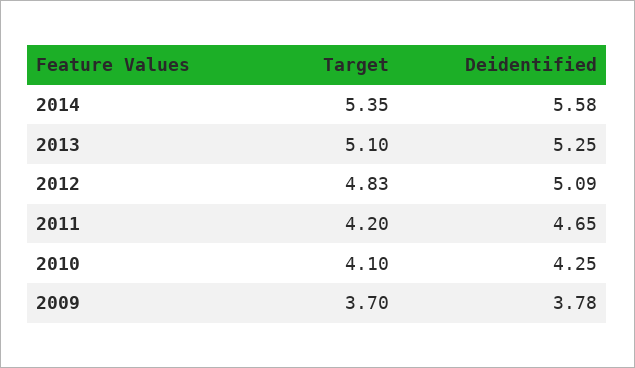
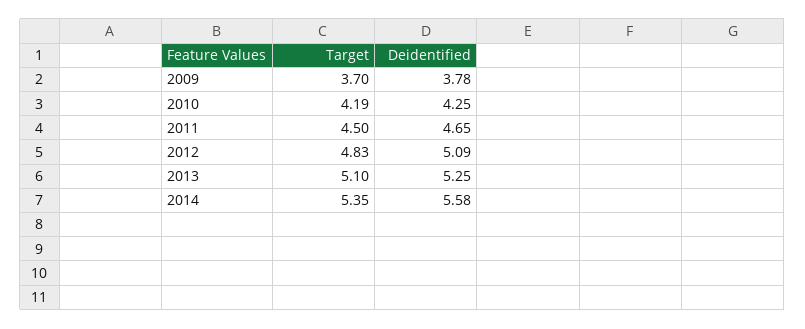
  {
    "Target": {
      "2014": 5.35,
      "2013": 5.1,
      "2012": 4.83,
-     "2011": 4.2,
+     "2011": 4.5,
-     "2010": 4.1,
+     "2010": 4.19,
      "2009": 3.7
    },
    "Deidentified": {
      "2014": 5.58,
      "2013": 5.25,
      "2012": 5.09,
      "2011": 4.65,
      "2010": 4.25,
      "2009": 3.78
    }
  }

